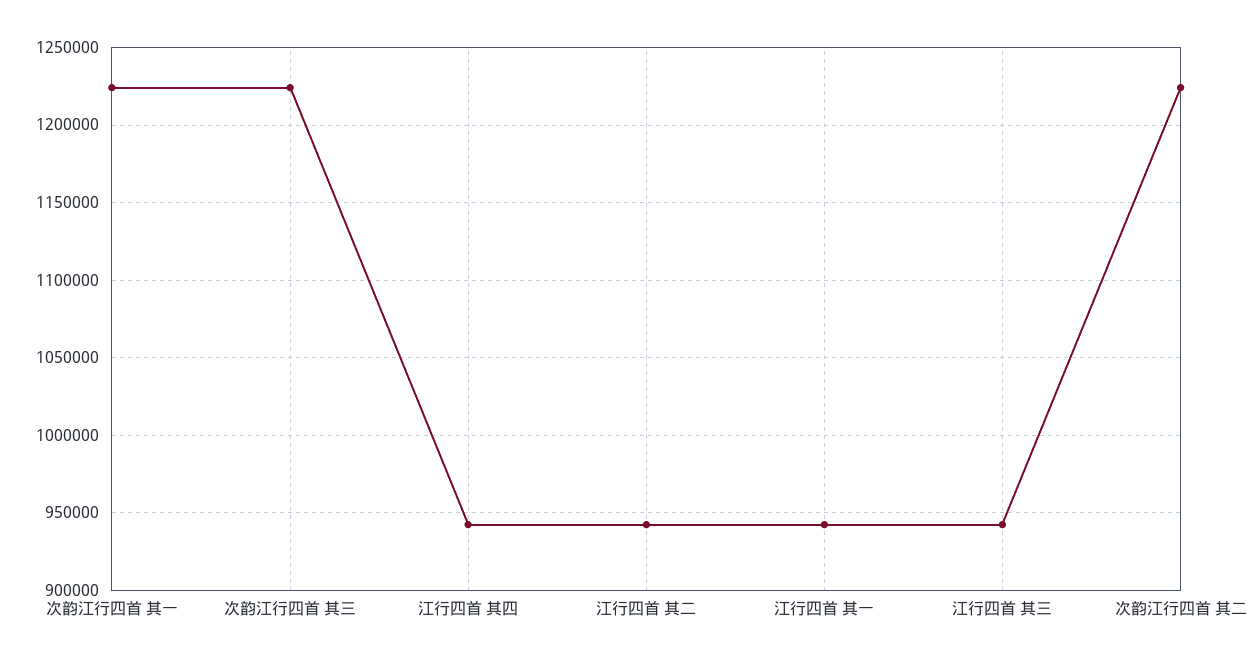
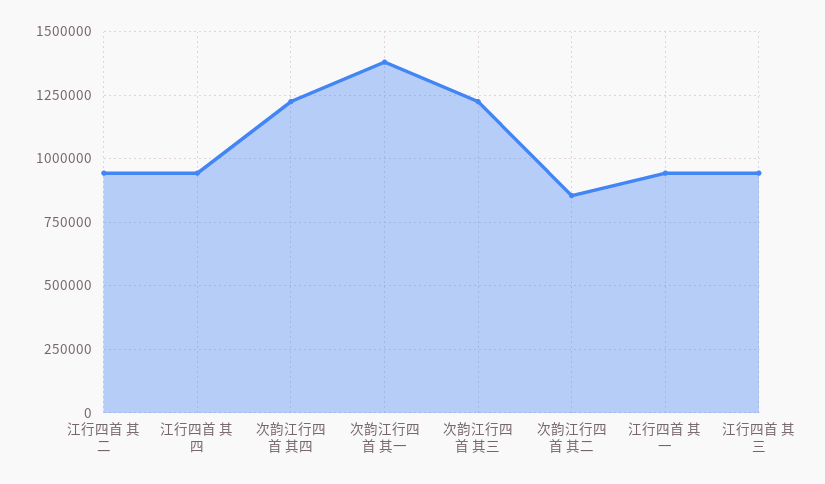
  {
-   "次韵江行四首 其一": 1225000,
+   "次韵江行四首 其一": 1375000,
    "次韵江行四首 其三": 1225000,
    "江行四首 其四": 945000,
    "江行四首 其二": 945000,
    "江行四首 其一": 945000,
    "江行四首 其三": 945000,
-   "次韵江行四首 其二": 1225000
+   "次韵江行四首 其二": 850000,
+   "次韵江行四首 其四": 1225000
  }

